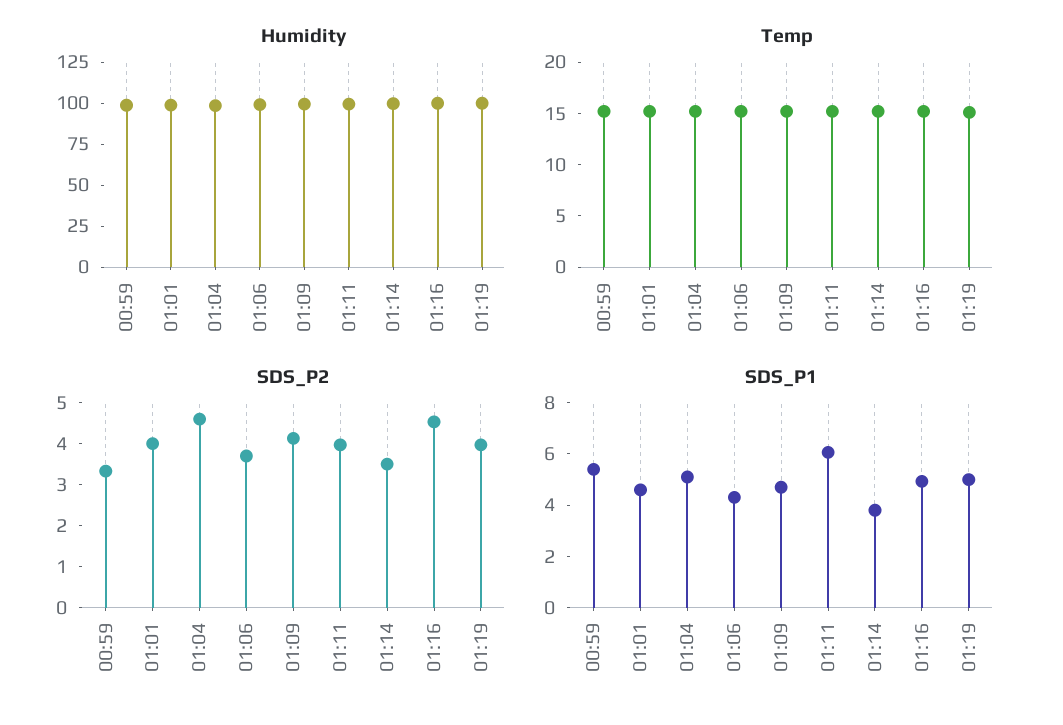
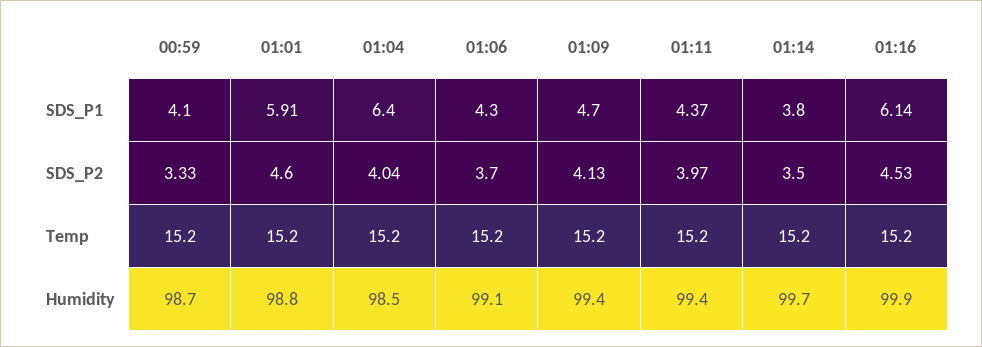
  {
    "Humidity": {
      "00:59": 98.7,
      "01:01": 98.8,
      "01:04": 98.5,
      "01:06": 99.1,
      "01:09": 99.4,
      "01:11": 99.4,
      "01:14": 99.7,
-     "01:16": 99.9,
+     "01:16": 99.9
-     "01:19": 100
    },
    "Temp": {
      "00:59": 15.2,
      "01:01": 15.2,
      "01:04": 15.2,
      "01:06": 15.2,
      "01:09": 15.2,
      "01:11": 15.2,
      "01:14": 15.2,
-     "01:16": 15.2,
+     "01:16": 15.2
-     "01:19": 15
    },
    "SDS_P2": {
      "00:59": 3.33,
-     "01:01": 4,
+     "01:01": 4.6,
-     "01:04": 4.6,
+     "01:04": 4.04,
      "01:06": 3.7,
      "01:09": 4.13,
      "01:11": 3.97,
      "01:14": 3.5,
-     "01:16": 4.53,
+     "01:16": 4.53
-     "01:19": 4
    },
    "SDS_P1": {
-     "00:59": 5.5,
+     "00:59": 4.1,
-     "01:01": 4.5,
+     "01:01": 5.91,
-     "01:04": 5,
+     "01:04": 6.4,
      "01:06": 4.3,
      "01:09": 4.7,
-     "01:11": 6,
+     "01:11": 4.37,
      "01:14": 3.8,
-     "01:16": 5,
+     "01:16": 6.14
-     "01:19": 5
    }
  }

